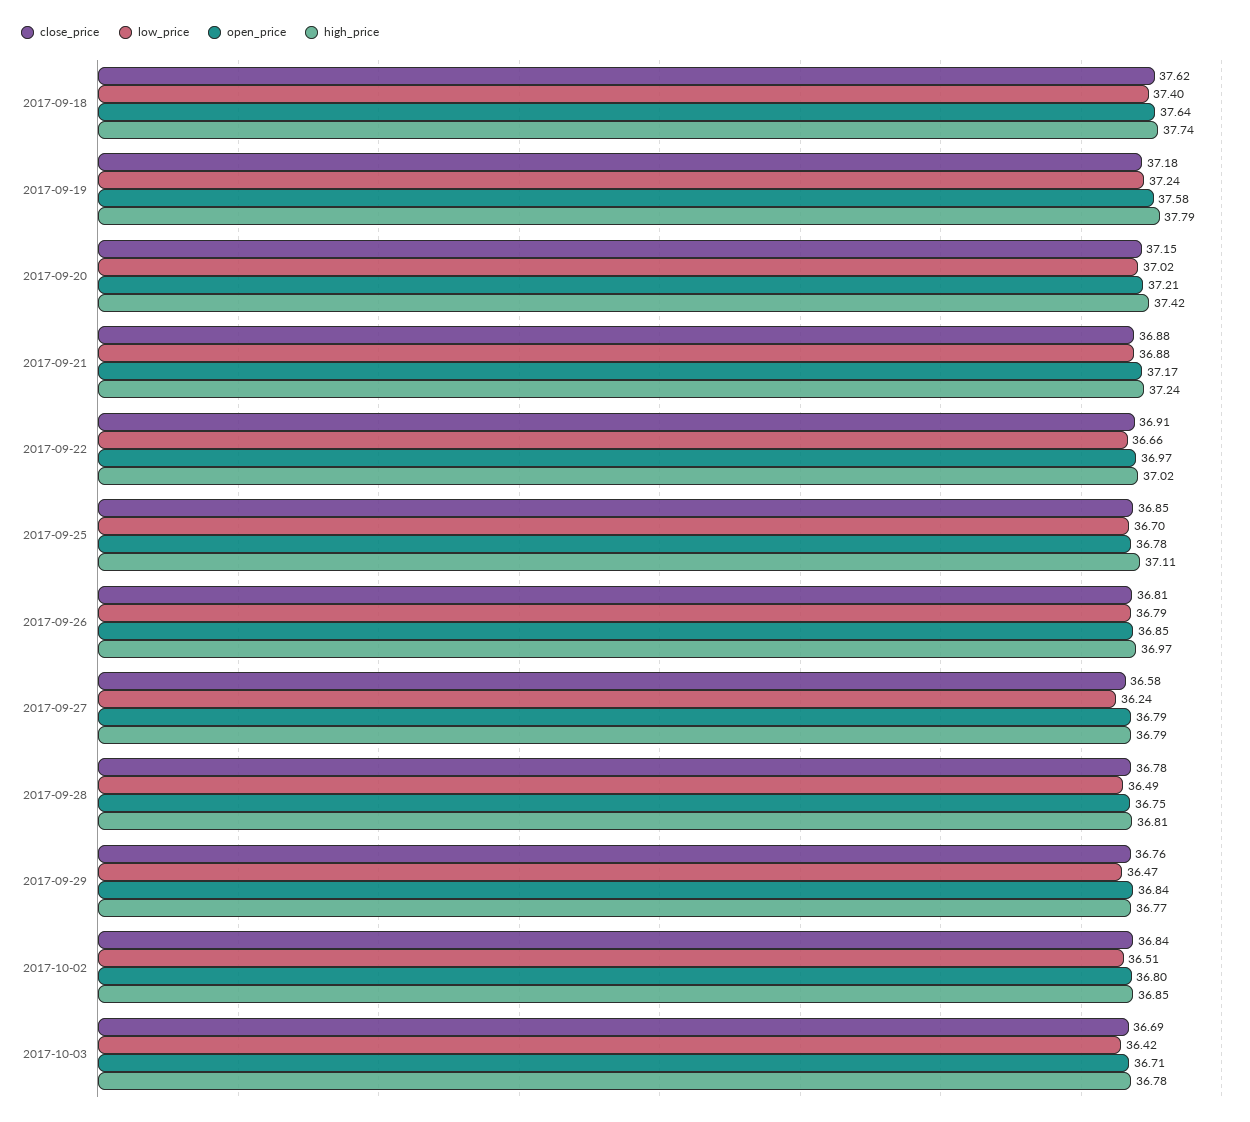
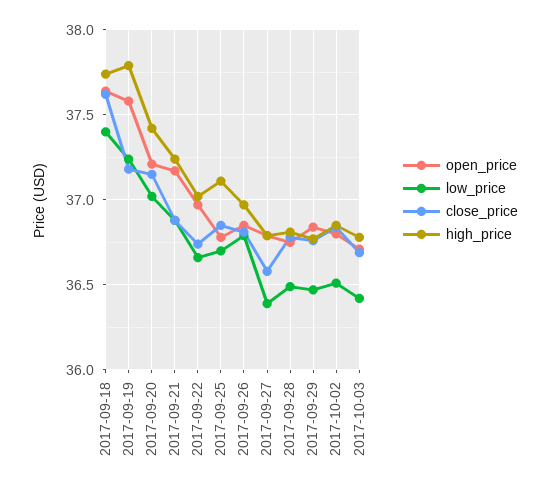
  {
    "close_price": {
      "2017-09-18": 37.62,
      "2017-09-19": 37.18,
      "2017-09-20": 37.15,
      "2017-09-21": 36.88,
-     "2017-09-22": 36.91,
+     "2017-09-22": 36.75,
      "2017-09-25": 36.85,
      "2017-09-26": 36.81,
      "2017-09-27": 36.58,
      "2017-09-28": 36.78,
      "2017-09-29": 36.76,
      "2017-10-02": 36.84,
      "2017-10-03": 36.69
    },
    "low_price": {
      "2017-09-18": 37.4,
      "2017-09-19": 37.24,
      "2017-09-20": 37.02,
      "2017-09-21": 36.88,
      "2017-09-22": 36.66,
      "2017-09-25": 36.7,
      "2017-09-26": 36.79,
-     "2017-09-27": 36.24,
+     "2017-09-27": 36.4,
      "2017-09-28": 36.49,
      "2017-09-29": 36.47,
      "2017-10-02": 36.51,
      "2017-10-03": 36.42
    },
    "open_price": {
      "2017-09-18": 37.64,
      "2017-09-19": 37.58,
      "2017-09-20": 37.21,
      "2017-09-21": 37.17,
      "2017-09-22": 36.97,
      "2017-09-25": 36.78,
      "2017-09-26": 36.85,
      "2017-09-27": 36.79,
      "2017-09-28": 36.75,
      "2017-09-29": 36.84,
      "2017-10-02": 36.8,
      "2017-10-03": 36.71
    },
    "high_price": {
      "2017-09-18": 37.74,
      "2017-09-19": 37.79,
      "2017-09-20": 37.42,
      "2017-09-21": 37.24,
      "2017-09-22": 37.02,
      "2017-09-25": 37.11,
      "2017-09-26": 36.97,
      "2017-09-27": 36.79,
      "2017-09-28": 36.81,
      "2017-09-29": 36.77,
      "2017-10-02": 36.85,
      "2017-10-03": 36.78
    }
  }

